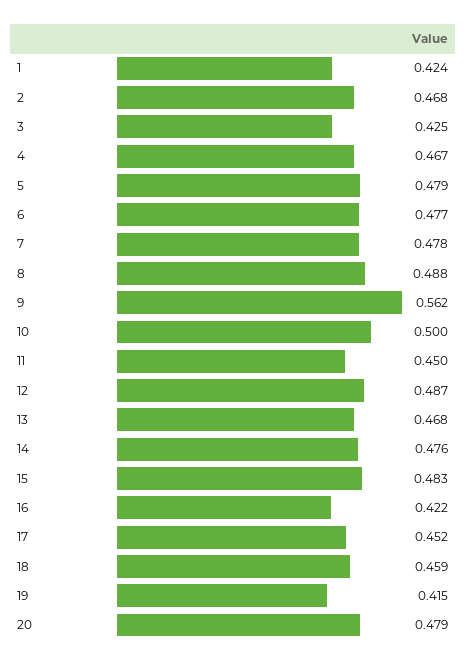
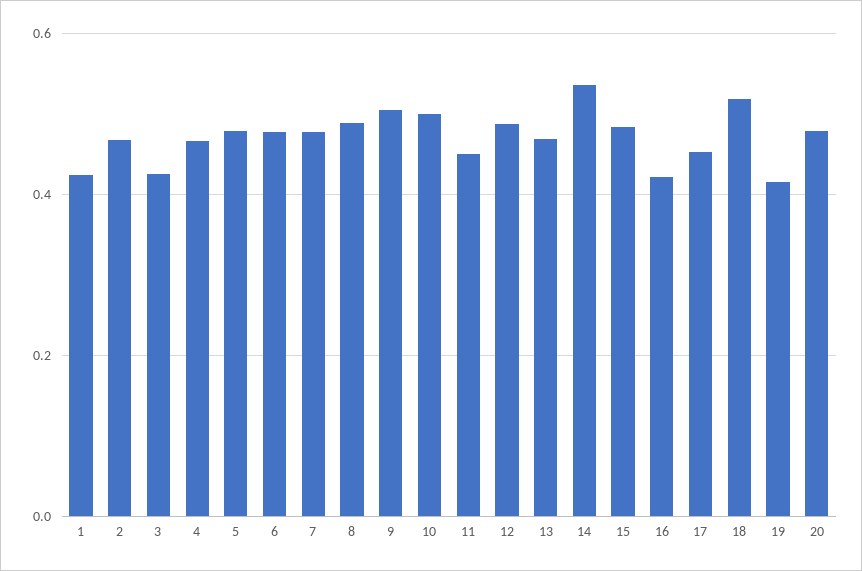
  {
    "1": 0.424,
    "2": 0.468,
    "3": 0.425,
    "4": 0.467,
    "5": 0.479,
    "6": 0.477,
    "7": 0.478,
    "8": 0.488,
-   "9": 0.562,
+   "9": 0.5,
    "10": 0.5,
    "11": 0.45,
    "12": 0.487,
    "13": 0.468,
-   "14": 0.476,
+   "14": 0.54,
    "15": 0.483,
    "16": 0.422,
    "17": 0.452,
-   "18": 0.459,
+   "18": 0.52,
    "19": 0.415,
    "20": 0.479
  }

